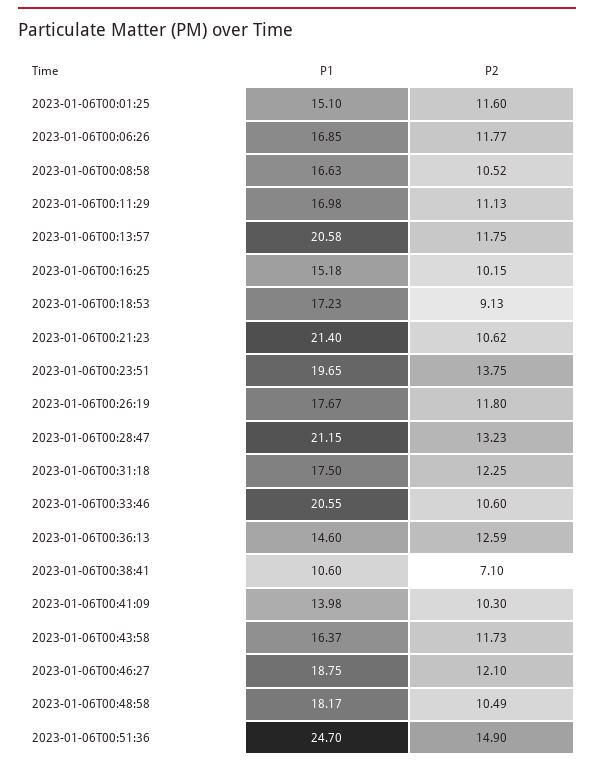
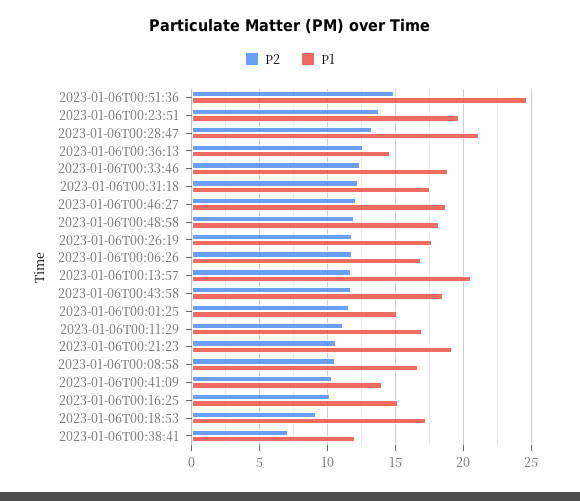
  {
    "P1": {
      "2023-01-06T00:01:25": 15.1,
      "2023-01-06T00:06:26": 16.85,
      "2023-01-06T00:08:58": 16.63,
      "2023-01-06T00:11:29": 16.98,
      "2023-01-06T00:13:57": 20.58,
      "2023-01-06T00:16:25": 15.18,
      "2023-01-06T00:18:53": 17.23,
-     "2023-01-06T00:21:23": 21.4,
+     "2023-01-06T00:21:23": 19,
      "2023-01-06T00:23:51": 19.65,
      "2023-01-06T00:26:19": 17.67,
      "2023-01-06T00:28:47": 21.15,
      "2023-01-06T00:31:18": 17.5,
-     "2023-01-06T00:33:46": 20.55,
+     "2023-01-06T00:33:46": 19,
      "2023-01-06T00:36:13": 14.6,
-     "2023-01-06T00:38:41": 10.6,
+     "2023-01-06T00:38:41": 12,
      "2023-01-06T00:41:09": 13.98,
-     "2023-01-06T00:43:58": 16.37,
+     "2023-01-06T00:43:58": 18.5,
      "2023-01-06T00:46:27": 18.75,
      "2023-01-06T00:48:58": 18.17,
      "2023-01-06T00:51:36": 24.7
    },
    "P2": {
      "2023-01-06T00:01:25": 11.6,
      "2023-01-06T00:06:26": 11.77,
      "2023-01-06T00:08:58": 10.52,
      "2023-01-06T00:11:29": 11.13,
      "2023-01-06T00:13:57": 11.75,
      "2023-01-06T00:16:25": 10.15,
      "2023-01-06T00:18:53": 9.13,
      "2023-01-06T00:21:23": 10.62,
      "2023-01-06T00:23:51": 13.75,
      "2023-01-06T00:26:19": 11.8,
      "2023-01-06T00:28:47": 13.23,
      "2023-01-06T00:31:18": 12.25,
-     "2023-01-06T00:33:46": 10.6,
+     "2023-01-06T00:33:46": 12.5,
      "2023-01-06T00:36:13": 12.59,
      "2023-01-06T00:38:41": 7.1,
      "2023-01-06T00:41:09": 10.3,
      "2023-01-06T00:43:58": 11.73,
      "2023-01-06T00:46:27": 12.1,
-     "2023-01-06T00:48:58": 10.49,
+     "2023-01-06T00:48:58": 12,
      "2023-01-06T00:51:36": 14.9
    }
  }

